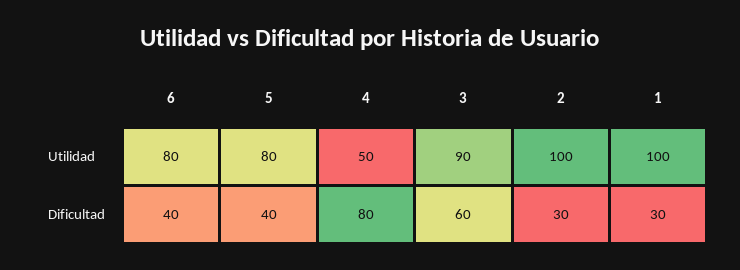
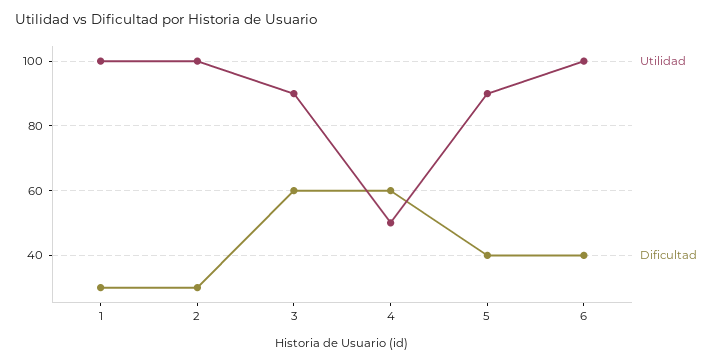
  {
    "Utilidad": {
-     "6": 80,
+     "6": 100,
-     "5": 80,
+     "5": 90,
      "4": 50,
      "3": 90,
      "2": 100,
      "1": 100
    },
    "Dificultad": {
      "6": 40,
      "5": 40,
-     "4": 80,
+     "4": 60,
      "3": 60,
      "2": 30,
      "1": 30
    }
  }

